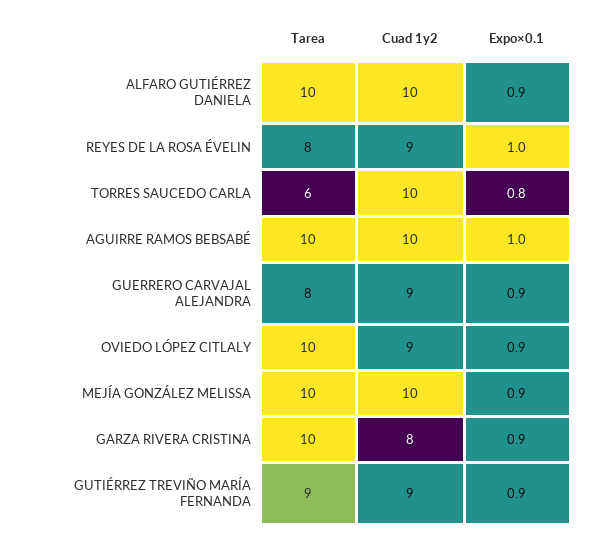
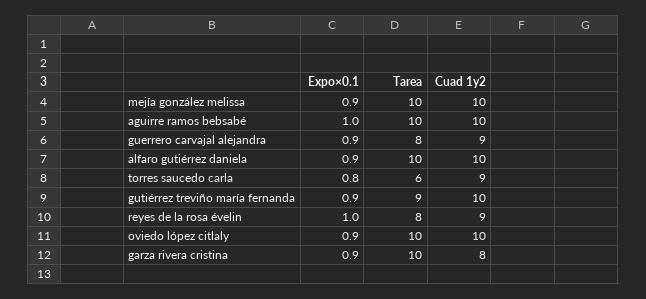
  {
    "Tarea": {
      "ALFARO GUTIÉRREZ DANIELA": 10,
      "REYES DE LA ROSA ÉVELIN": 8,
      "TORRES SAUCEDO CARLA": 6,
      "AGUIRRE RAMOS BEBSABÉ": 10,
      "GUERRERO CARVAJAL ALEJANDRA": 8,
      "OVIEDO LÓPEZ CITLALY": 10,
      "MEJÍA GONZÁLEZ MELISSA": 10,
      "GARZA RIVERA CRISTINA": 10,
      "GUTIÉRREZ TREVIÑO MARÍA FERNANDA": 9
    },
    "Cuad 1y2": {
      "ALFARO GUTIÉRREZ DANIELA": 10,
      "REYES DE LA ROSA ÉVELIN": 9,
-     "TORRES SAUCEDO CARLA": 10,
+     "TORRES SAUCEDO CARLA": 9,
      "AGUIRRE RAMOS BEBSABÉ": 10,
      "GUERRERO CARVAJAL ALEJANDRA": 9,
-     "OVIEDO LÓPEZ CITLALY": 9,
+     "OVIEDO LÓPEZ CITLALY": 10,
      "MEJÍA GONZÁLEZ MELISSA": 10,
      "GARZA RIVERA CRISTINA": 8,
-     "GUTIÉRREZ TREVIÑO MARÍA FERNANDA": 9
+     "GUTIÉRREZ TREVIÑO MARÍA FERNANDA": 10
    },
    "Expo×0.1": {
      "ALFARO GUTIÉRREZ DANIELA": 0.9,
      "REYES DE LA ROSA ÉVELIN": 1,
      "TORRES SAUCEDO CARLA": 0.8,
      "AGUIRRE RAMOS BEBSABÉ": 1,
      "GUERRERO CARVAJAL ALEJANDRA": 0.9,
      "OVIEDO LÓPEZ CITLALY": 0.9,
      "MEJÍA GONZÁLEZ MELISSA": 0.9,
      "GARZA RIVERA CRISTINA": 0.9,
      "GUTIÉRREZ TREVIÑO MARÍA FERNANDA": 0.9
    }
  }

